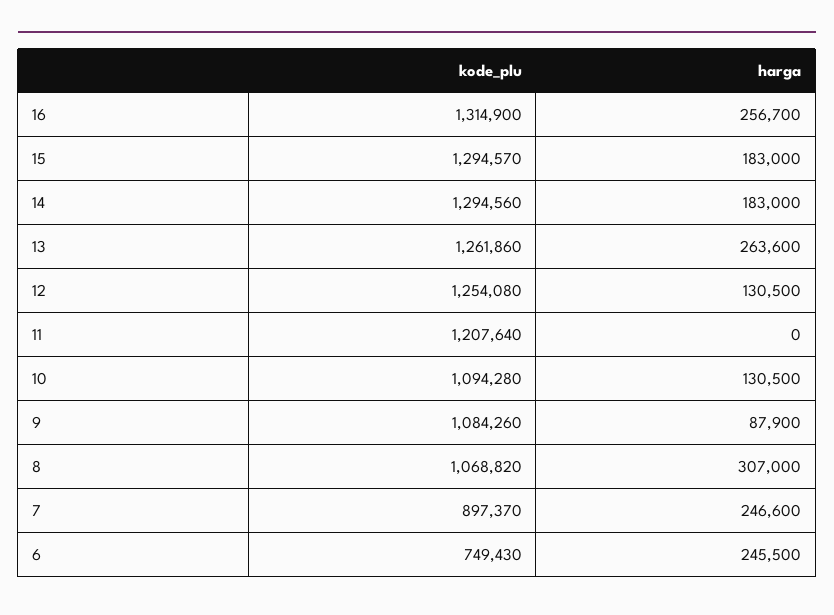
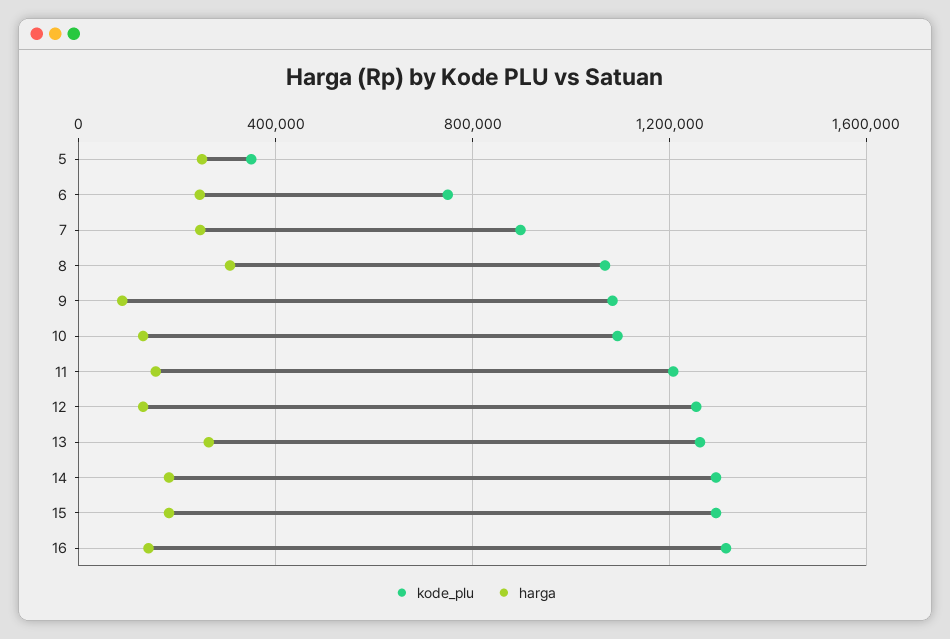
  {
    "kode_plu": {
      "16": 1314900,
      "15": 1294570,
      "14": 1294560,
      "13": 1261860,
      "12": 1254080,
      "11": 1207640,
      "10": 1094280,
      "9": 1084260,
      "8": 1068820,
      "7": 897370,
-     "6": 749430
+     "6": 749430,
+     "5": 350000
    },
    "harga": {
-     "16": 256700,
+     "16": 150000,
      "15": 183000,
      "14": 183000,
      "13": 263600,
      "12": 130500,
-     "11": 0,
+     "11": 150000,
      "10": 130500,
      "9": 87900,
      "8": 307000,
      "7": 246600,
-     "6": 245500
+     "6": 245500,
+     "5": 250000
    }
  }

